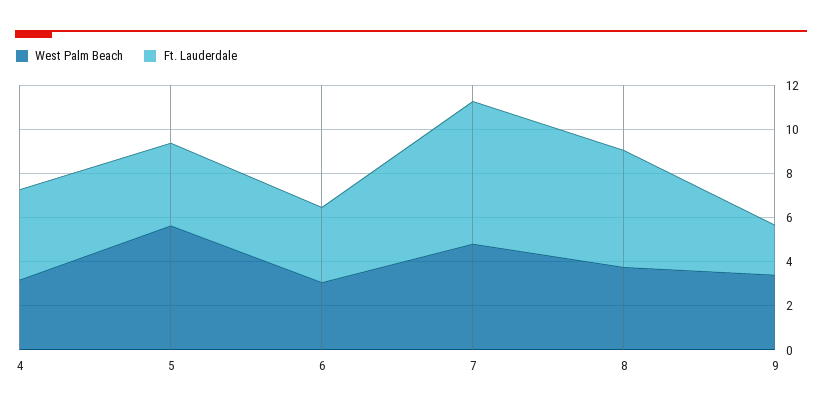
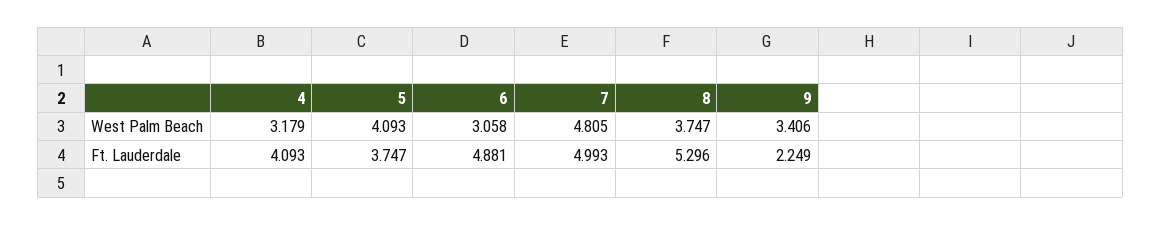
  {
    "West Palm Beach": {
      "4": 3.179,
-     "5": 5.5,
+     "5": 4.093,
      "6": 3.058,
      "7": 4.805,
      "8": 3.747,
      "9": 3.406
    },
    "Ft. Lauderdale": {
      "4": 4.093,
      "5": 3.747,
-     "6": 3.5,
+     "6": 4.881,
-     "7": 6.5,
+     "7": 4.993,
      "8": 5.296,
      "9": 2.249
    }
  }

